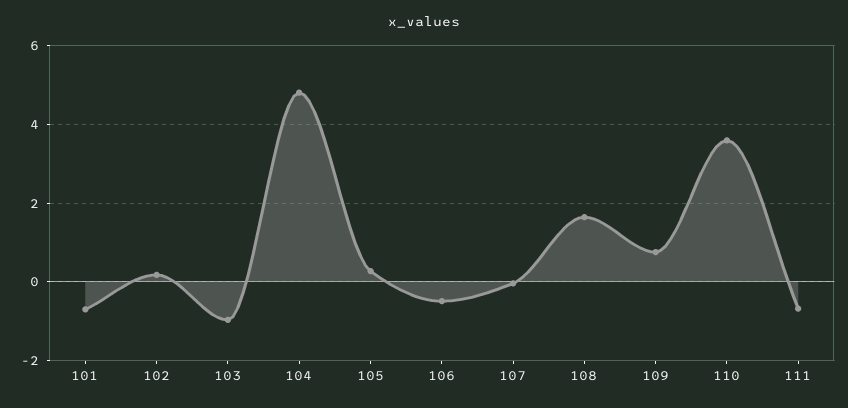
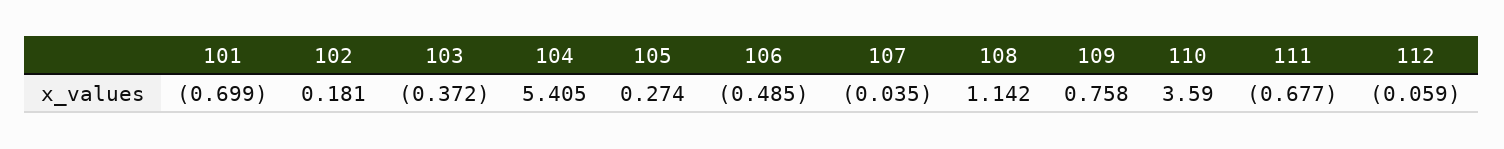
  {
    "101": -0.699,
    "102": 0.181,
-   "103": -1,
+   "103": -0.372,
-   "104": 4.8,
+   "104": 5.405,
    "105": 0.274,
    "106": -0.485,
    "107": -0.035,
-   "108": 1.6,
+   "108": 1.142,
    "109": 0.758,
    "110": 3.59,
-   "111": -0.677
+   "111": -0.677,
+   "112": -0.059
  }

